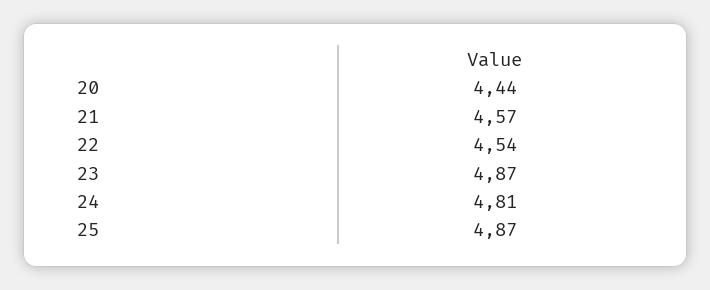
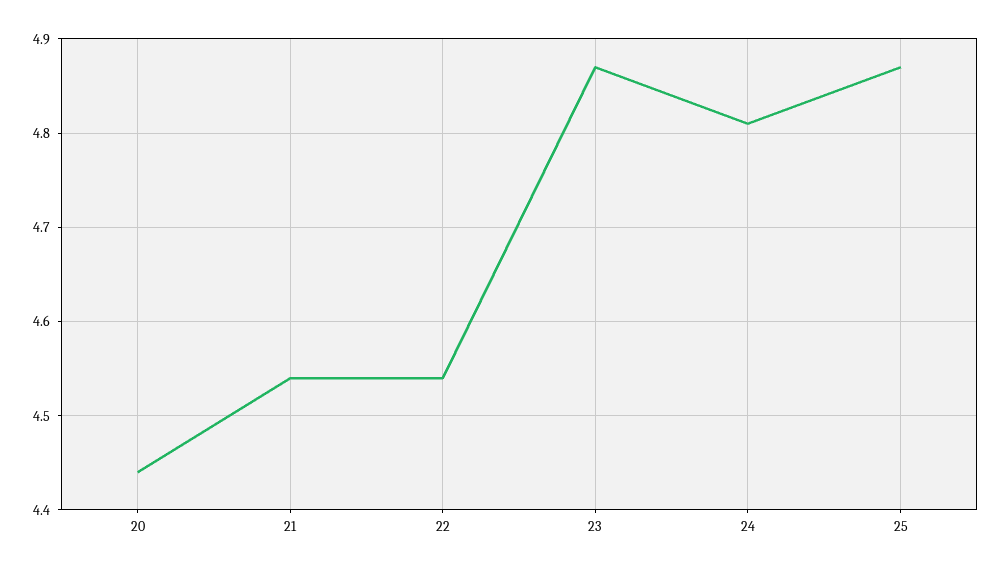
  {
    "20": 4.44,
-   "21": 4.57,
+   "21": 4.54,
    "22": 4.54,
    "23": 4.87,
    "24": 4.81,
    "25": 4.87
  }

